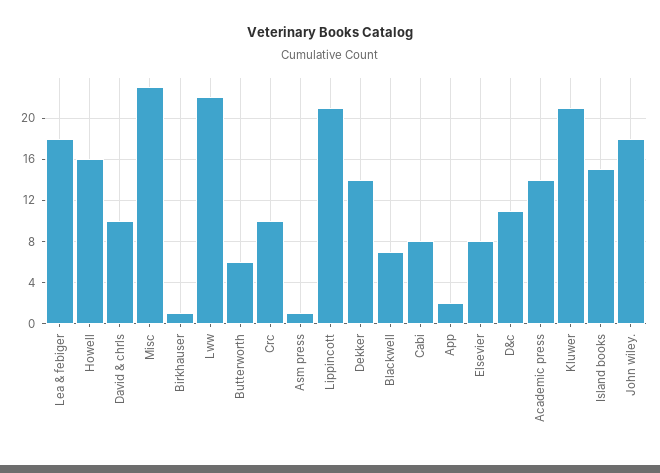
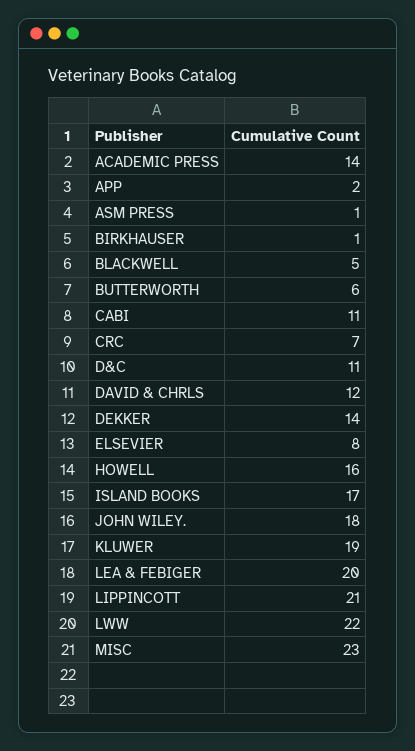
  {
-   "Lea & febiger": 18,
+   "Lea & febiger": 20,
    "Howell": 16,
-   "David & chrls": 10,
+   "David & chrls": 12,
    "Misc": 23,
    "Birkhauser": 1,
    "Lww": 22,
    "Butterworth": 6,
-   "Crc": 10,
+   "Crc": 7,
    "Asm press": 1,
    "Lippincott": 21,
    "Dekker": 14,
-   "Blackwell": 7,
+   "Blackwell": 5,
-   "Cabi": 8,
+   "Cabi": 11,
    "App": 2,
    "Elsevier": 8,
    "D&c": 11,
    "Academic press": 14,
-   "Kluwer": 21,
+   "Kluwer": 19,
-   "Island books": 15,
+   "Island books": 17,
    "John wiley.": 18
  }

